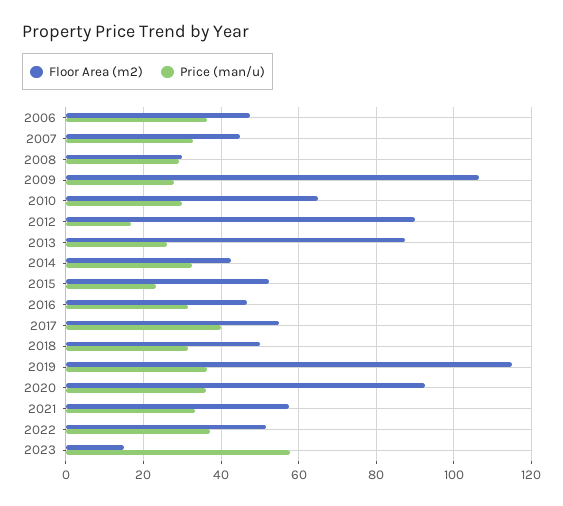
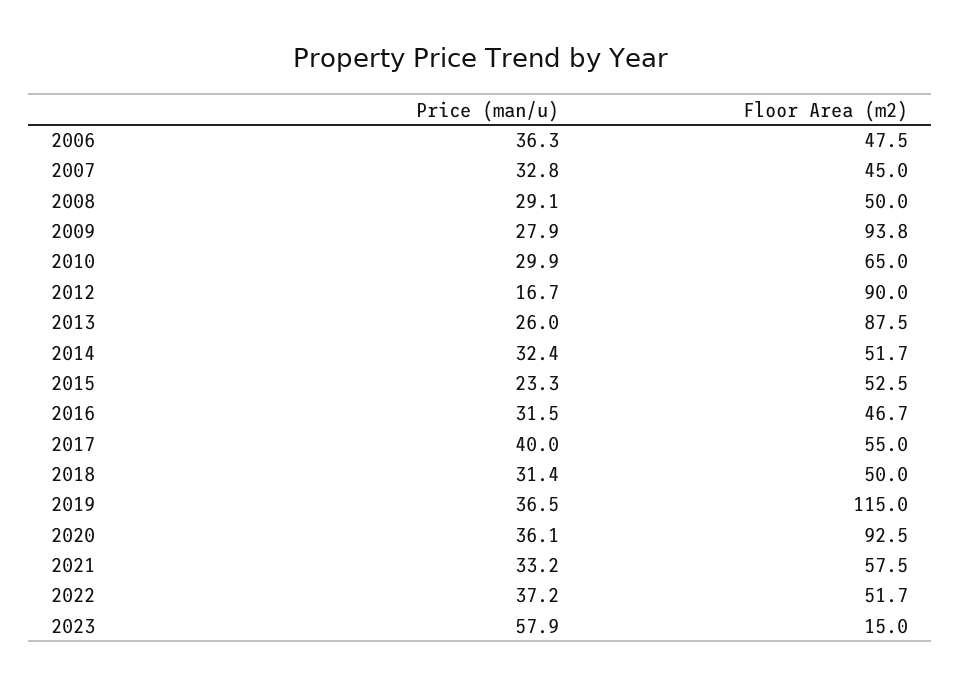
  {
    "Floor Area (m2)": {
      "2006": 47.5,
      "2007": 45,
-     "2008": 30,
+     "2008": 50,
-     "2009": 106,
+     "2009": 93.8,
      "2010": 65,
      "2012": 90,
      "2013": 87.5,
-     "2014": 42,
+     "2014": 51.7,
      "2015": 52.5,
      "2016": 46.7,
      "2017": 55,
      "2018": 50,
      "2019": 115,
      "2020": 92.5,
      "2021": 57.5,
      "2022": 51.7,
      "2023": 15
    },
    "Price (man/u)": {
      "2006": 36.3,
      "2007": 32.8,
      "2008": 29.1,
      "2009": 27.9,
      "2010": 29.9,
      "2012": 16.7,
      "2013": 26,
      "2014": 32.4,
      "2015": 23.3,
      "2016": 31.5,
      "2017": 40,
      "2018": 31.4,
      "2019": 36.5,
      "2020": 36.1,
      "2021": 33.2,
      "2022": 37.2,
      "2023": 57.9
    }
  }

